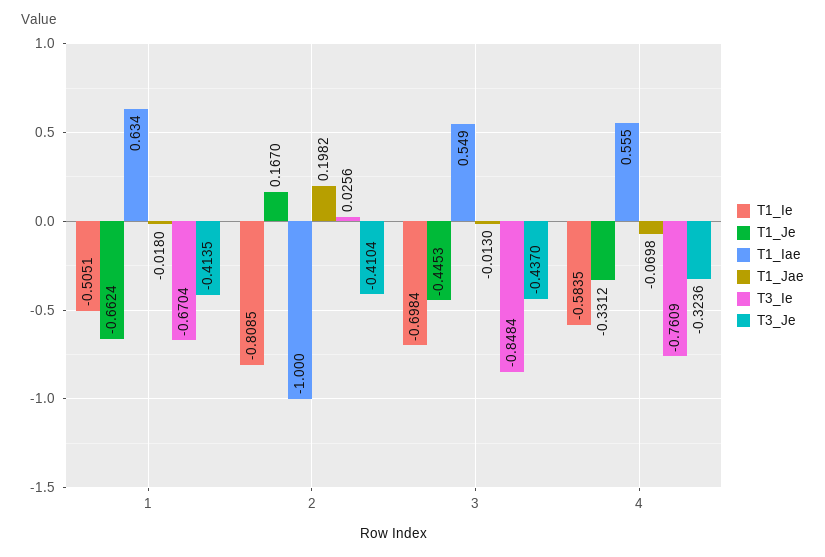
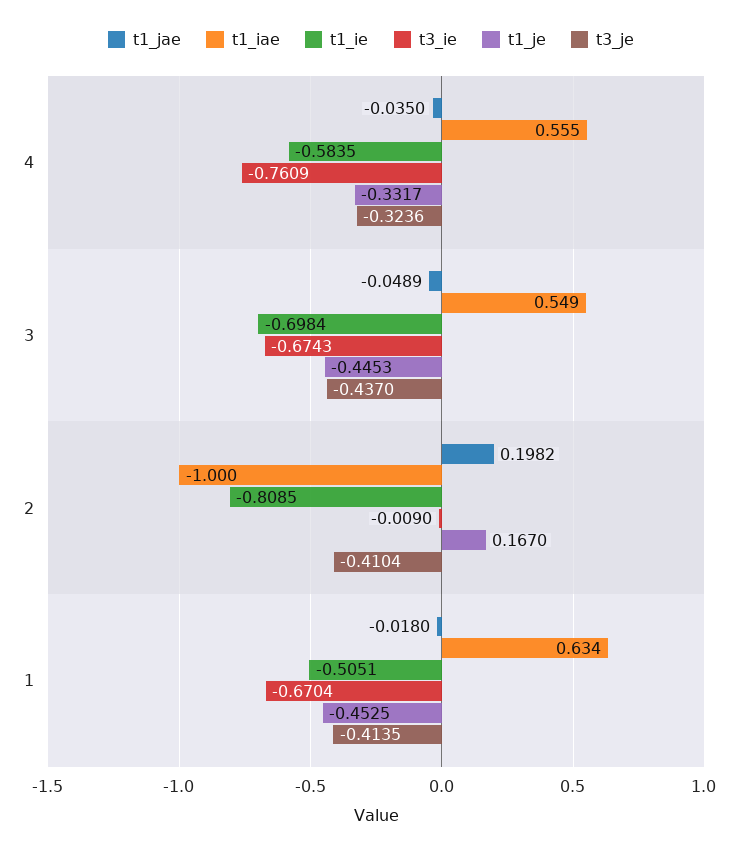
  {
    "T1_Ie": {
      "1": -0.5051,
      "2": -0.8085,
      "3": -0.6984,
      "4": -0.5835
    },
    "T1_Je": {
-     "1": -0.6624,
+     "1": -0.4525,
      "2": 0.167,
      "3": -0.4453,
-     "4": -0.3312
+     "4": -0.3317
    },
    "T1_Iae": {
      "1": 0.634,
      "2": -1,
      "3": 0.549,
      "4": 0.555
    },
    "T1_Jae": {
      "1": -0.018,
      "2": 0.1982,
-     "3": -0.013,
+     "3": -0.0489,
-     "4": -0.0698
+     "4": -0.035
    },
    "T3_Ie": {
      "1": -0.6704,
-     "2": 0.0256,
+     "2": -0.009,
-     "3": -0.8484,
+     "3": -0.6743,
      "4": -0.7609
    },
    "T3_Je": {
      "1": -0.4135,
      "2": -0.4104,
      "3": -0.437,
      "4": -0.3236
    }
  }

